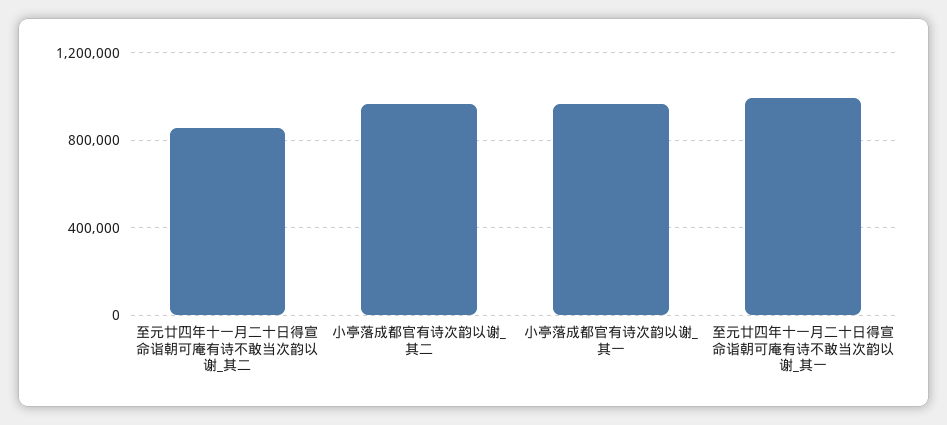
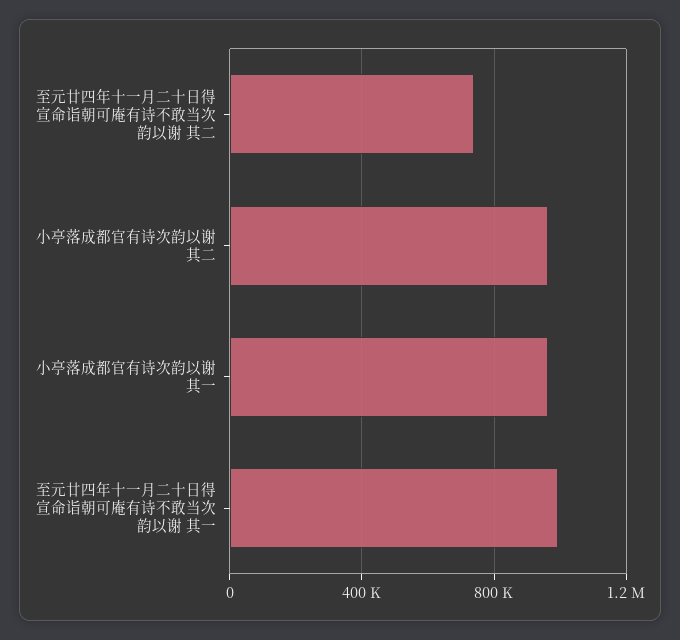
  {
-   "至元廿四年十一月二十日得宣命诣朝可庵有诗不敢当次韵以谢_其二": 850000,
+   "至元廿四年十一月二十日得宣命诣朝可庵有诗不敢当次韵以谢_其二": 750000,
    "小亭落成都官有诗次韵以谢_其二": 950000,
    "小亭落成都官有诗次韵以谢_其一": 950000,
    "至元廿四年十一月二十日得宣命诣朝可庵有诗不敢当次韵以谢_其一": 1000000
  }

